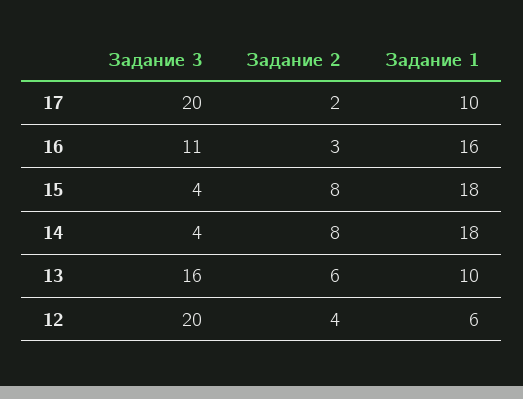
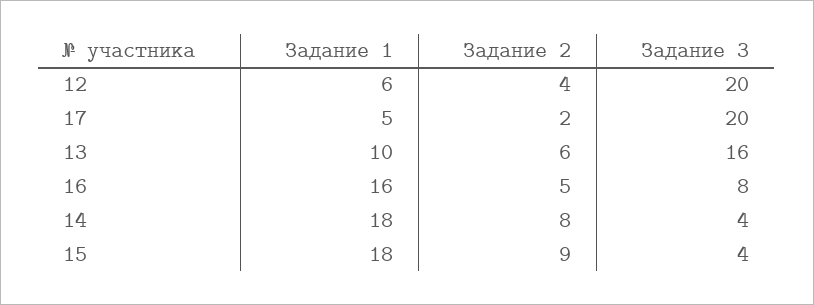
  {
    "Задание 3": {
      "17": 20,
-     "16": 11,
+     "16": 8,
      "15": 4,
      "14": 4,
      "13": 16,
      "12": 20
    },
    "Задание 2": {
      "17": 2,
-     "16": 3,
+     "16": 5,
-     "15": 8,
+     "15": 9,
      "14": 8,
      "13": 6,
      "12": 4
    },
    "Задание 1": {
-     "17": 10,
+     "17": 5,
      "16": 16,
      "15": 18,
      "14": 18,
      "13": 10,
      "12": 6
    }
  }

